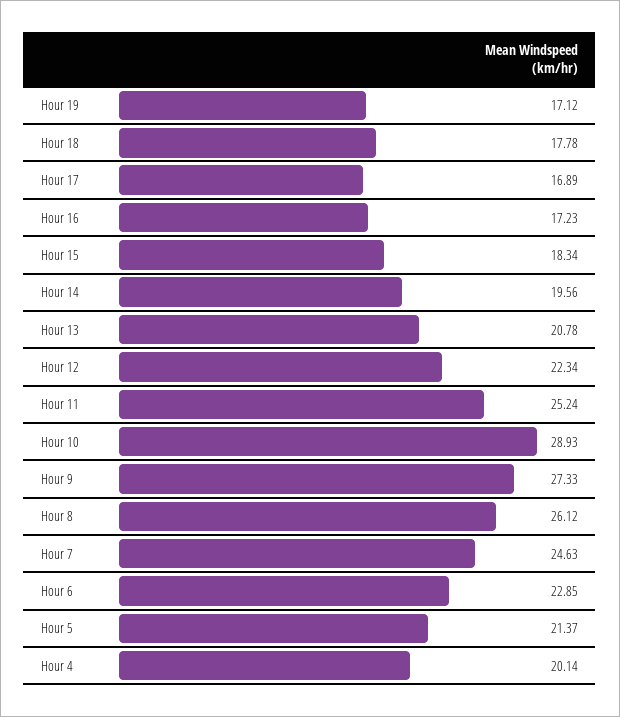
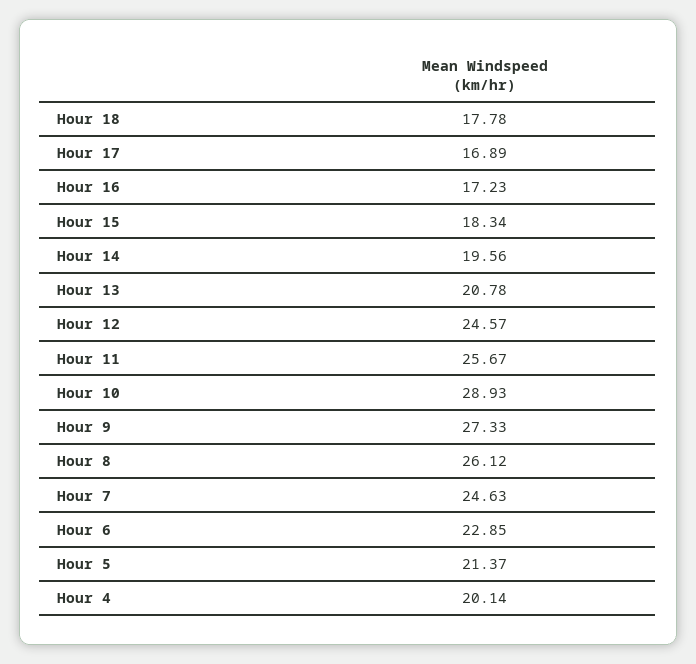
  {
-   "Hour 19": 17.12,
    "Hour 18": 17.78,
    "Hour 17": 16.89,
    "Hour 16": 17.23,
    "Hour 15": 18.34,
    "Hour 14": 19.56,
    "Hour 13": 20.78,
-   "Hour 12": 22.34,
+   "Hour 12": 24.57,
-   "Hour 11": 25.24,
+   "Hour 11": 25.67,
    "Hour 10": 28.93,
    "Hour 9": 27.33,
    "Hour 8": 26.12,
    "Hour 7": 24.63,
    "Hour 6": 22.85,
    "Hour 5": 21.37,
    "Hour 4": 20.14
  }

